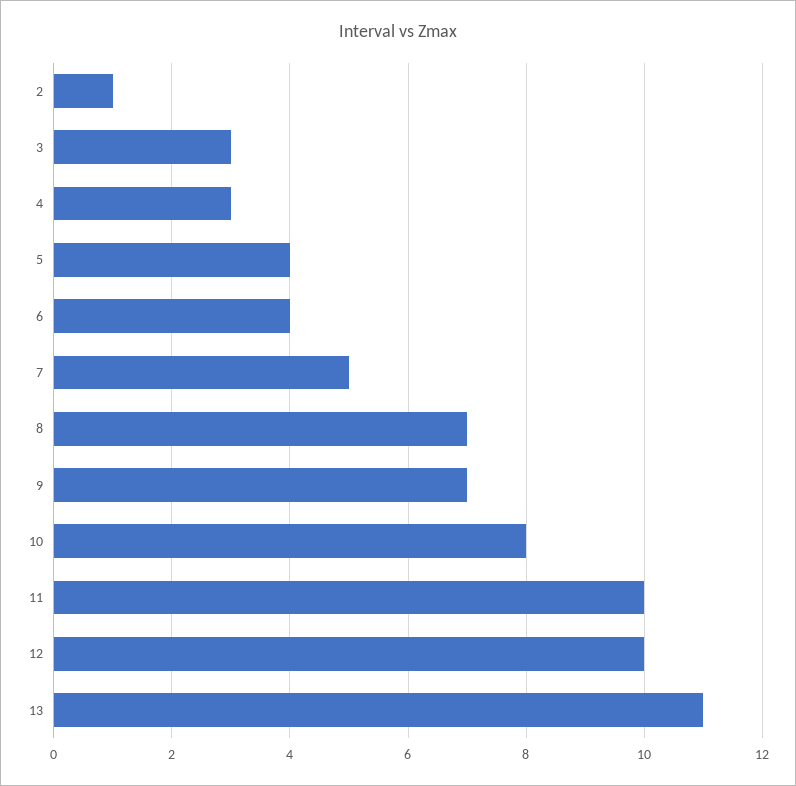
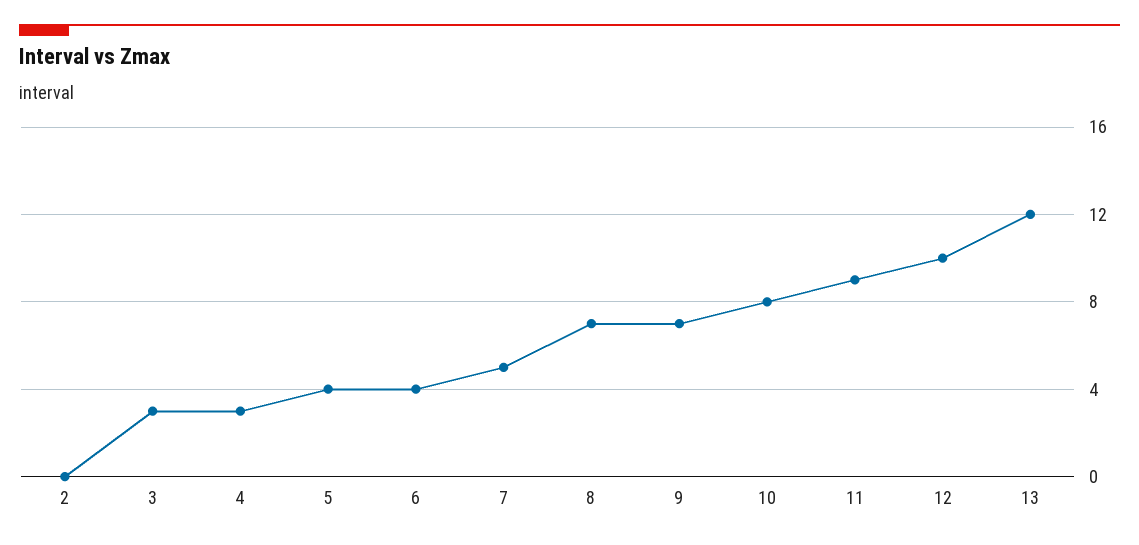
  {
-   "2": 1,
+   "2": 0,
    "3": 3,
    "4": 3,
    "5": 4,
    "6": 4,
    "7": 5,
    "8": 7,
    "9": 7,
    "10": 8,
-   "11": 10,
+   "11": 9,
    "12": 10,
-   "13": 11
+   "13": 12
  }

